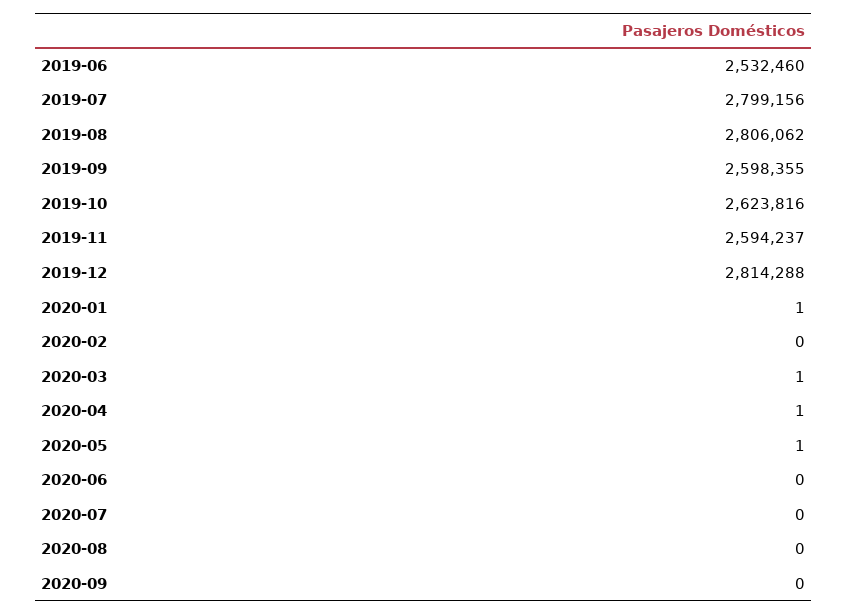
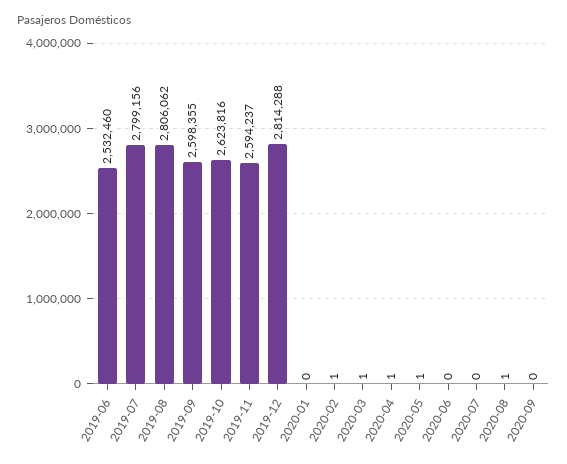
  {
    "2019-06": 2532460,
    "2019-07": 2799156,
    "2019-08": 2806062,
    "2019-09": 2598355,
    "2019-10": 2623816,
    "2019-11": 2594237,
    "2019-12": 2814288,
-   "2020-01": 1,
+   "2020-01": 0,
-   "2020-02": 0,
+   "2020-02": 1,
    "2020-03": 1,
    "2020-04": 1,
    "2020-05": 1,
    "2020-06": 0,
    "2020-07": 0,
-   "2020-08": 0,
+   "2020-08": 1,
    "2020-09": 0
  }

